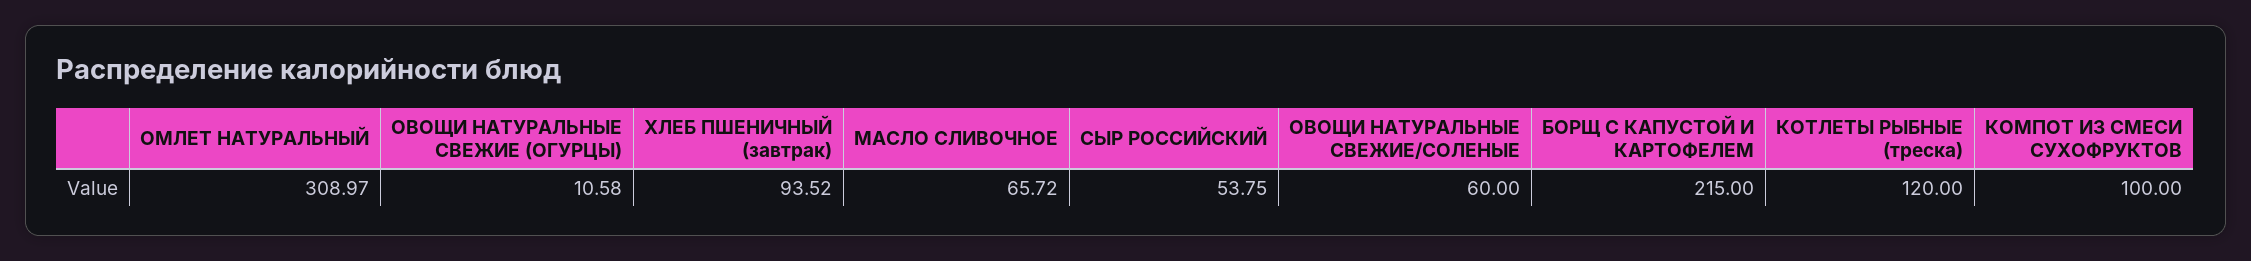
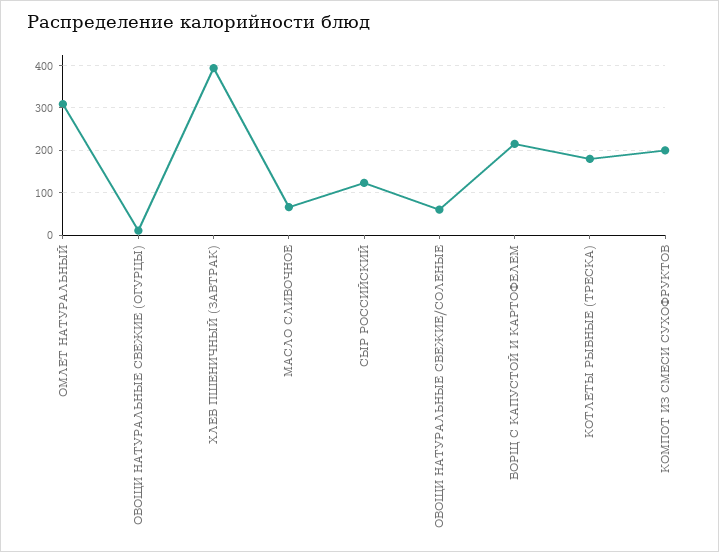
  {
    "ОМЛЕТ НАТУРАЛЬНЫЙ": 308.97,
    "ОВОЩИ НАТУРАЛЬНЫЕ СВЕЖИЕ (ОГУРЦЫ)": 10.58,
-   "ХЛЕБ ПШЕНИЧНЫЙ (завтрак)": 93.52,
+   "ХЛЕБ ПШЕНИЧНЫЙ (завтрак)": 400,
    "МАСЛО СЛИВОЧНОЕ": 65.72,
-   "СЫР РОССИЙСКИЙ": 53.75,
+   "СЫР РОССИЙСКИЙ": 120,
    "ОВОЩИ НАТУРАЛЬНЫЕ СВЕЖИЕ/СОЛЕНЫЕ": 60,
    "БОРЩ С КАПУСТОЙ И КАРТОФЕЛЕМ": 215,
-   "КОТЛЕТЫ РЫБНЫЕ (треска)": 120,
+   "КОТЛЕТЫ РЫБНЫЕ (треска)": 180,
-   "КОМПОТ ИЗ СМЕСИ СУХОФРУКТОВ": 100
+   "КОМПОТ ИЗ СМЕСИ СУХОФРУКТОВ": 200
  }

